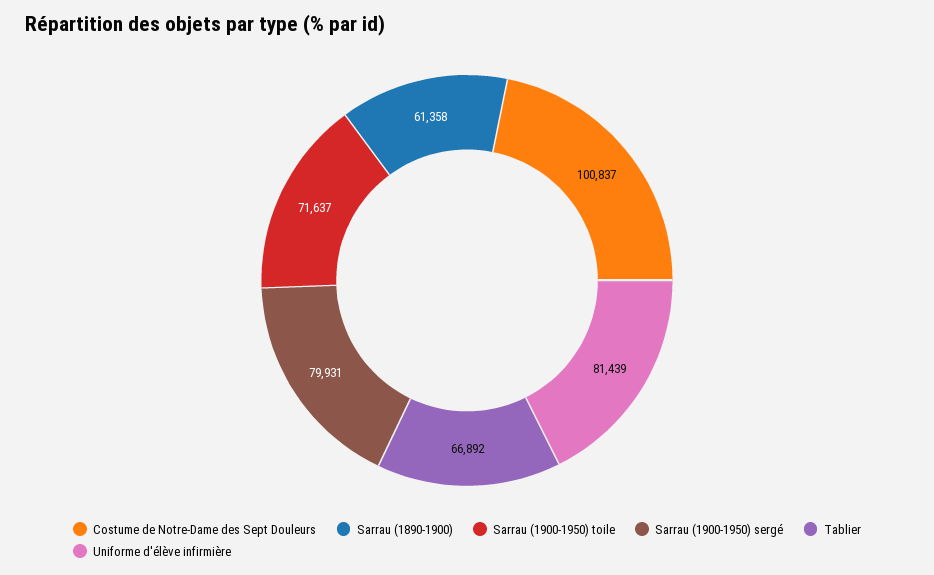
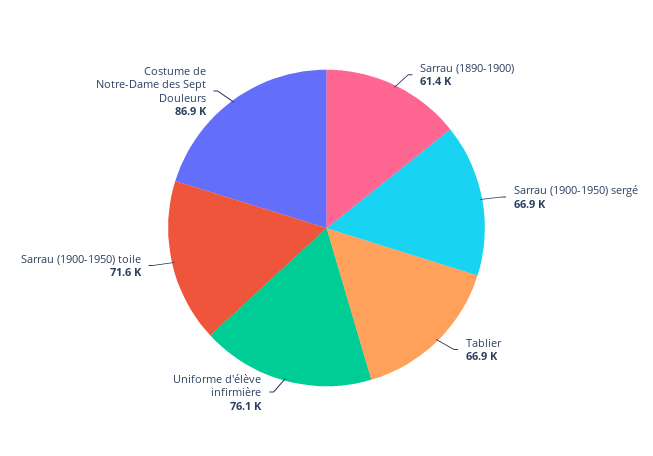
  {
-   "Costume de Notre-Dame des Sept Douleurs": 100837,
+   "Costume de Notre-Dame des Sept Douleurs": 86900,
    "Sarrau (1890-1900)": 61358,
    "Sarrau (1900-1950) toile": 71637,
-   "Sarrau (1900-1950) sergé": 79931,
+   "Sarrau (1900-1950) sergé": 66900,
    "Tablier": 66892,
-   "Uniforme d'élève infirmière": 81439
+   "Uniforme d'élève infirmière": 76100
  }

